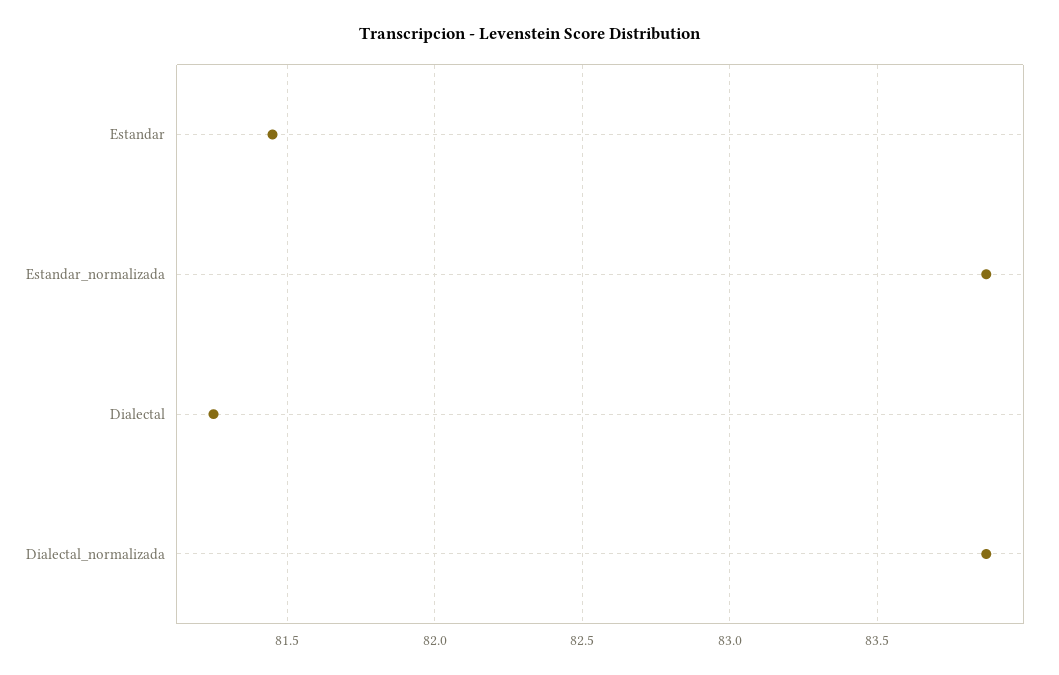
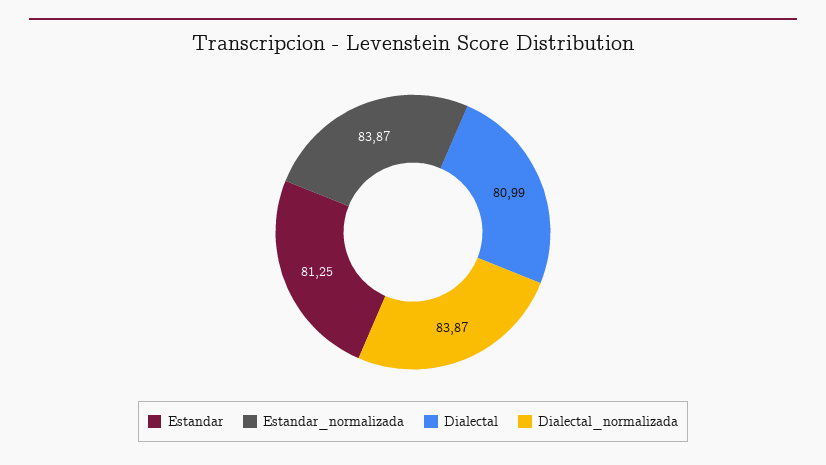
  {
-   "Estandar": 81.45,
+   "Estandar": 81.25,
    "Estandar_normalizada": 83.87,
-   "Dialectal": 81.25,
+   "Dialectal": 80.99,
    "Dialectal_normalizada": 83.87
  }

